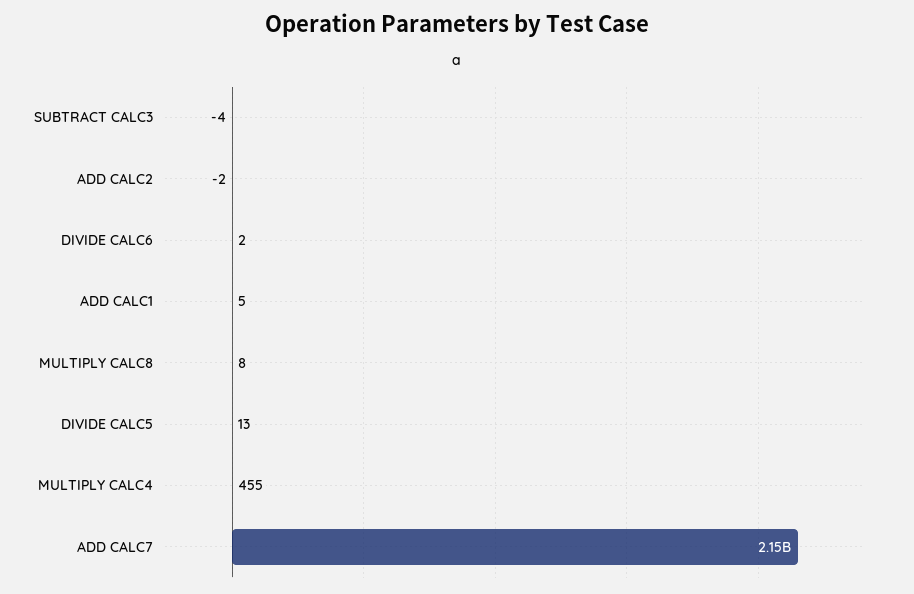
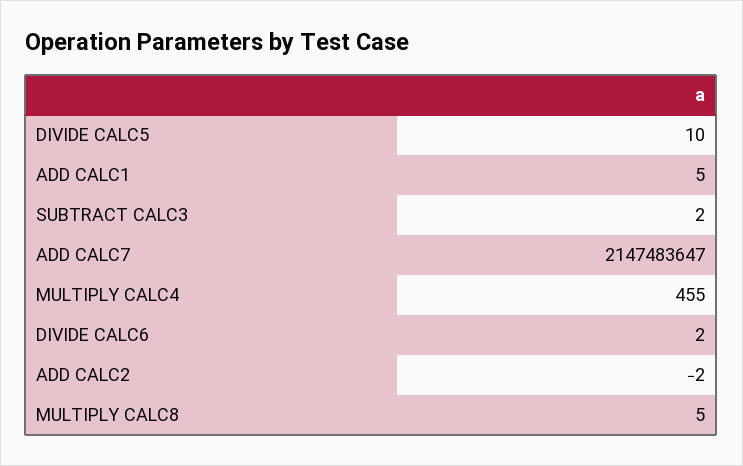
  {
-   "SUBTRACT CALC3": -4,
+   "SUBTRACT CALC3": 2,
    "ADD CALC2": -2,
    "DIVIDE CALC6": 2,
    "ADD CALC1": 5,
-   "MULTIPLY CALC8": 8,
+   "MULTIPLY CALC8": 5,
-   "DIVIDE CALC5": 13,
+   "DIVIDE CALC5": 10,
    "MULTIPLY CALC4": 455,
    "ADD CALC7": 2147483647
  }

